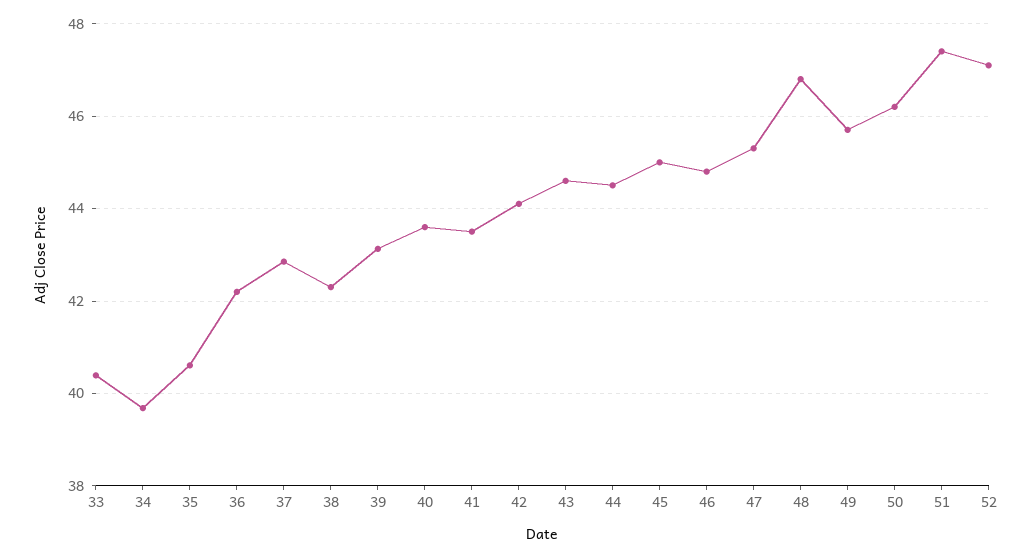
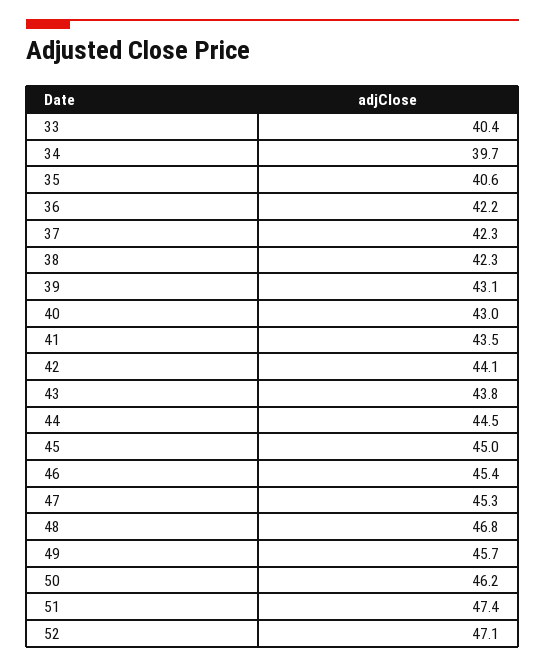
  {
    "33": 40.4,
    "34": 39.7,
    "35": 40.6,
    "36": 42.2,
-   "37": 42.8,
+   "37": 42.3,
    "38": 42.3,
    "39": 43.1,
-   "40": 43.6,
+   "40": 43,
    "41": 43.5,
    "42": 44.1,
-   "43": 44.6,
+   "43": 43.8,
    "44": 44.5,
    "45": 45,
-   "46": 44.8,
+   "46": 45.4,
    "47": 45.3,
    "48": 46.8,
    "49": 45.7,
    "50": 46.2,
    "51": 47.4,
    "52": 47.1
  }

